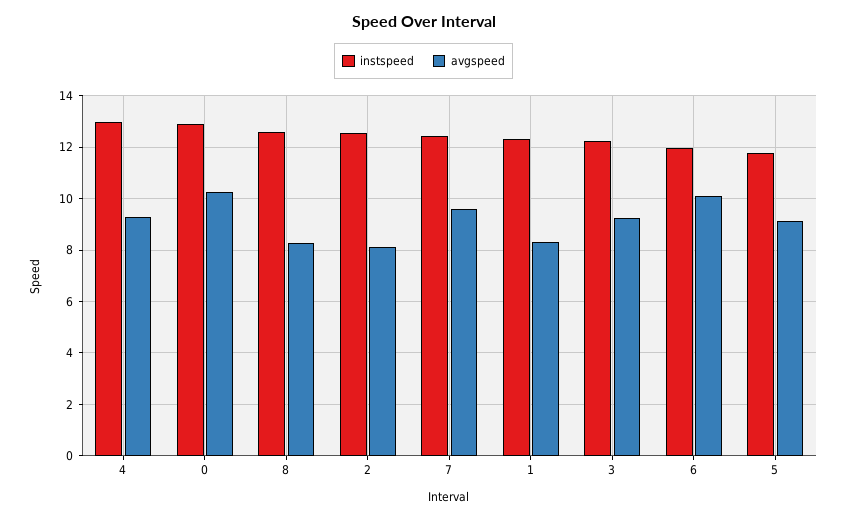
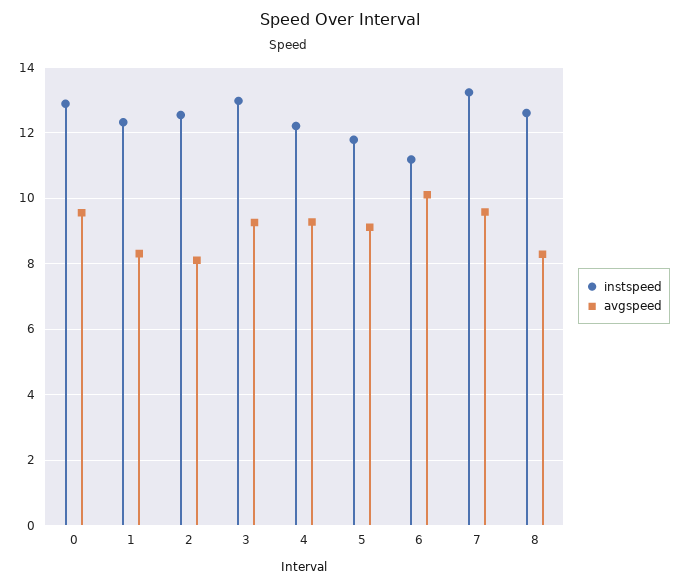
  {
    "instspeed": {
-     "4": 13,
+     "4": 12.2,
      "0": 12.8,
      "8": 12.6,
      "2": 12.6,
-     "7": 12.5,
+     "7": 13.2,
      "1": 12.4,
-     "3": 12.25,
+     "3": 13,
-     "6": 12,
+     "6": 11.2,
      "5": 11.8
    },
    "avgspeed": {
      "4": 9.2,
-     "0": 10.25,
+     "0": 9.6,
      "8": 8.2,
      "2": 8.2,
      "7": 9.6,
      "1": 8.4,
      "3": 9.2,
      "6": 10.2,
      "5": 9.2
    }
  }

